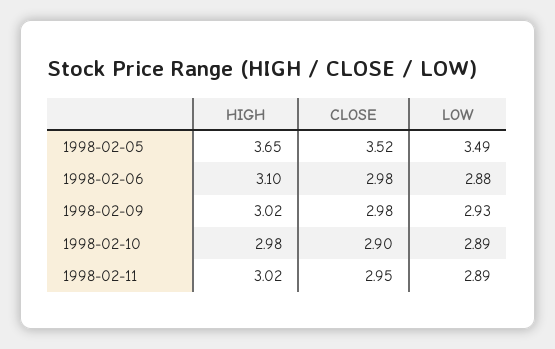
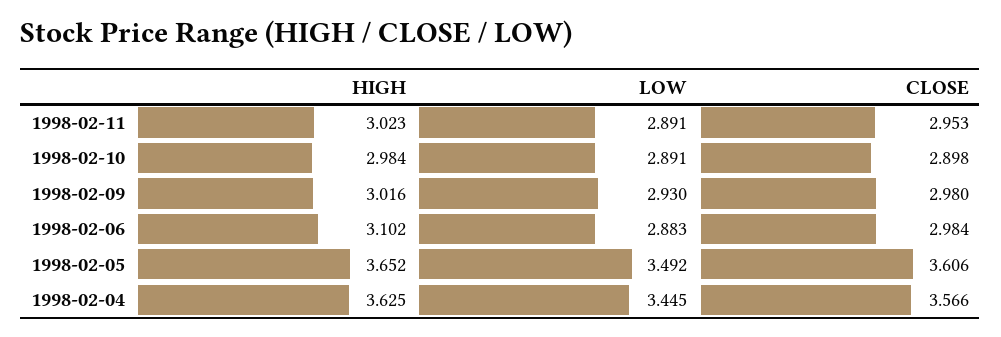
  {
    "HIGH": {
      "1998-02-05": 3.652,
      "1998-02-06": 3.102,
      "1998-02-09": 3.016,
      "1998-02-10": 2.984,
-     "1998-02-11": 3.023
+     "1998-02-11": 3.023,
+     "1998-02-04": 3.625
    },
    "CLOSE": {
-     "1998-02-05": 3.52,
+     "1998-02-05": 3.606,
      "1998-02-06": 2.984,
      "1998-02-09": 2.98,
      "1998-02-10": 2.898,
-     "1998-02-11": 2.953
+     "1998-02-11": 2.953,
+     "1998-02-04": 3.566
    },
    "LOW": {
      "1998-02-05": 3.492,
      "1998-02-06": 2.883,
      "1998-02-09": 2.93,
      "1998-02-10": 2.891,
-     "1998-02-11": 2.891
+     "1998-02-11": 2.891,
+     "1998-02-04": 3.445
    }
  }

